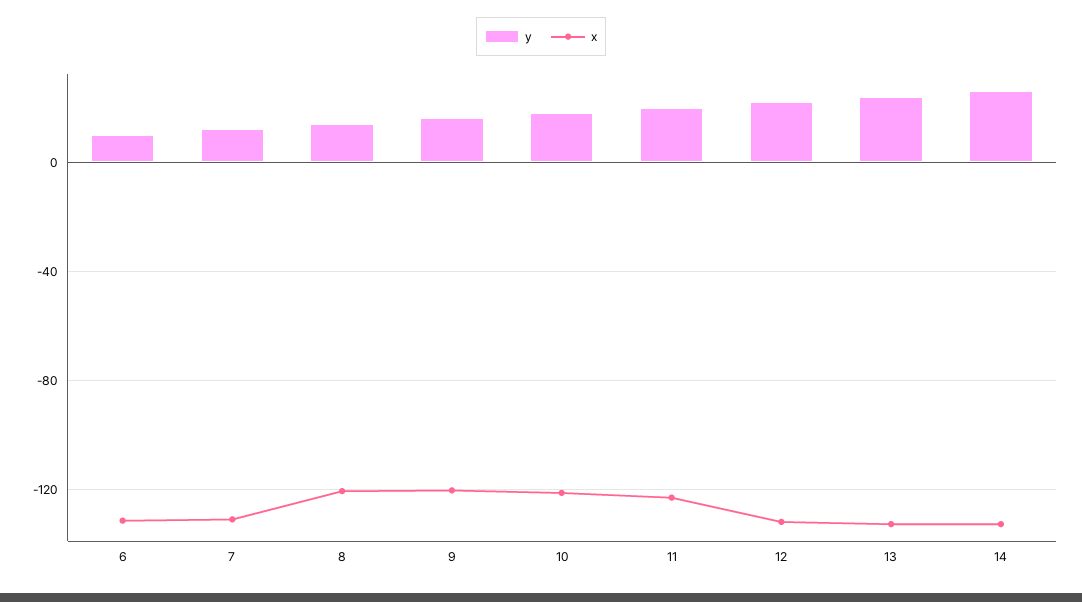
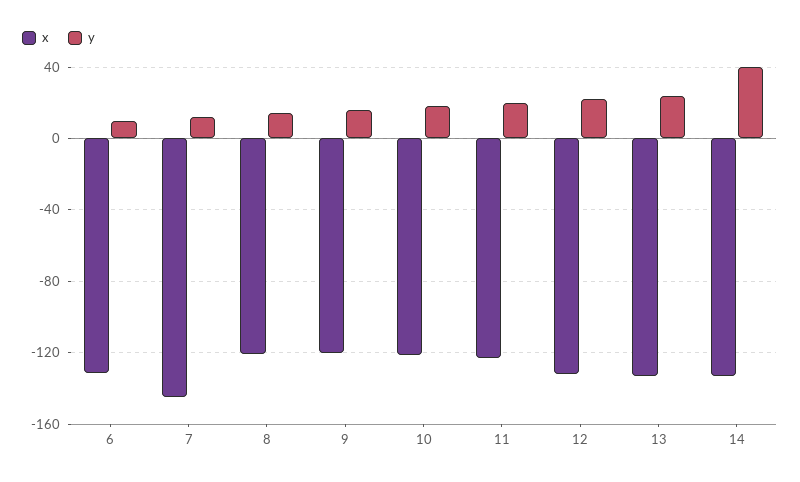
  {
    "y": {
      "6": 10,
      "7": 10,
      "8": 15,
      "9": 15,
      "10": 20,
      "11": 20,
      "12": 20,
      "13": 25,
-     "14": 25
+     "14": 40
    },
    "x": {
      "6": -130,
-     "7": -130,
+     "7": -145,
      "8": -120,
      "9": -120,
      "10": -120,
      "11": -125,
      "12": -130,
      "13": -135,
      "14": -135
    }
  }

